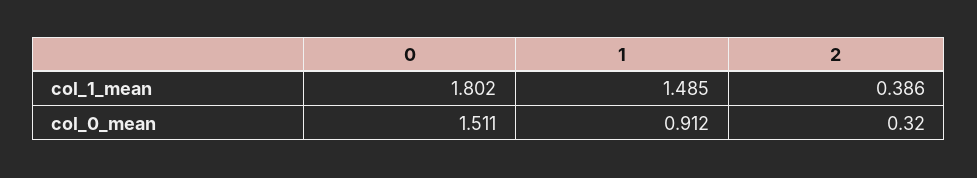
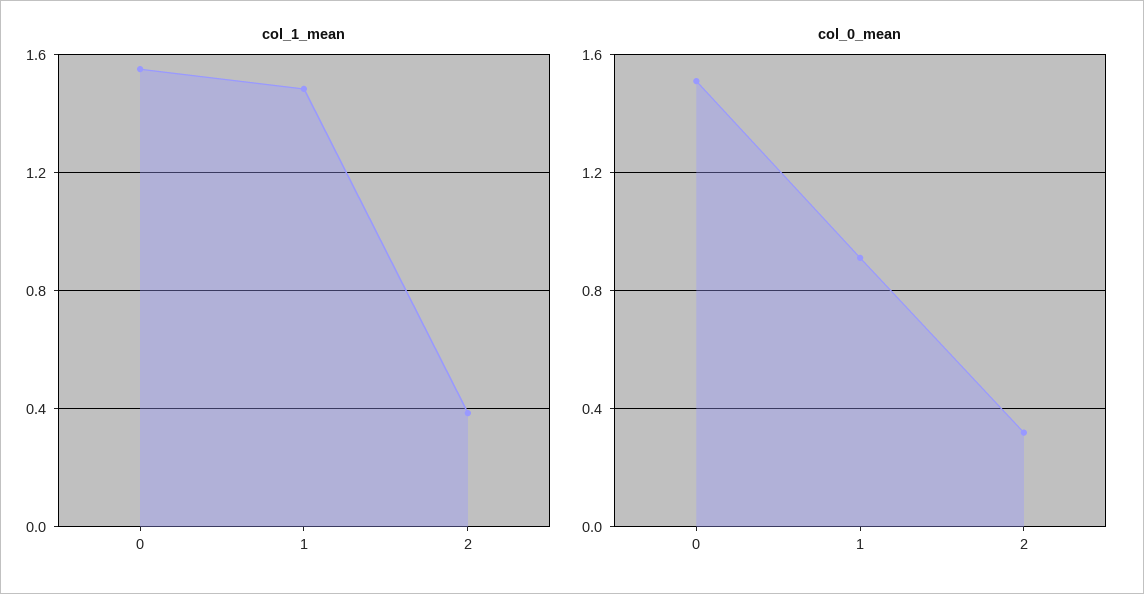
  {
    "col_1_mean": {
-     "0": 1.802,
+     "0": 1.55,
      "1": 1.485,
      "2": 0.386
    },
    "col_0_mean": {
      "0": 1.511,
      "1": 0.912,
      "2": 0.32
    }
  }

